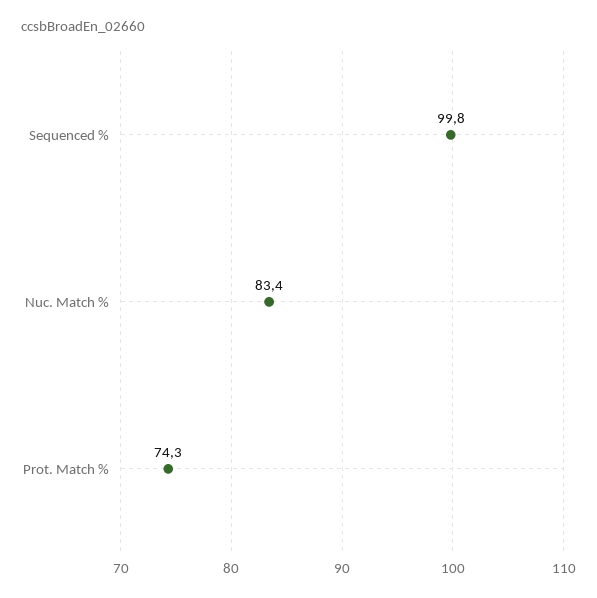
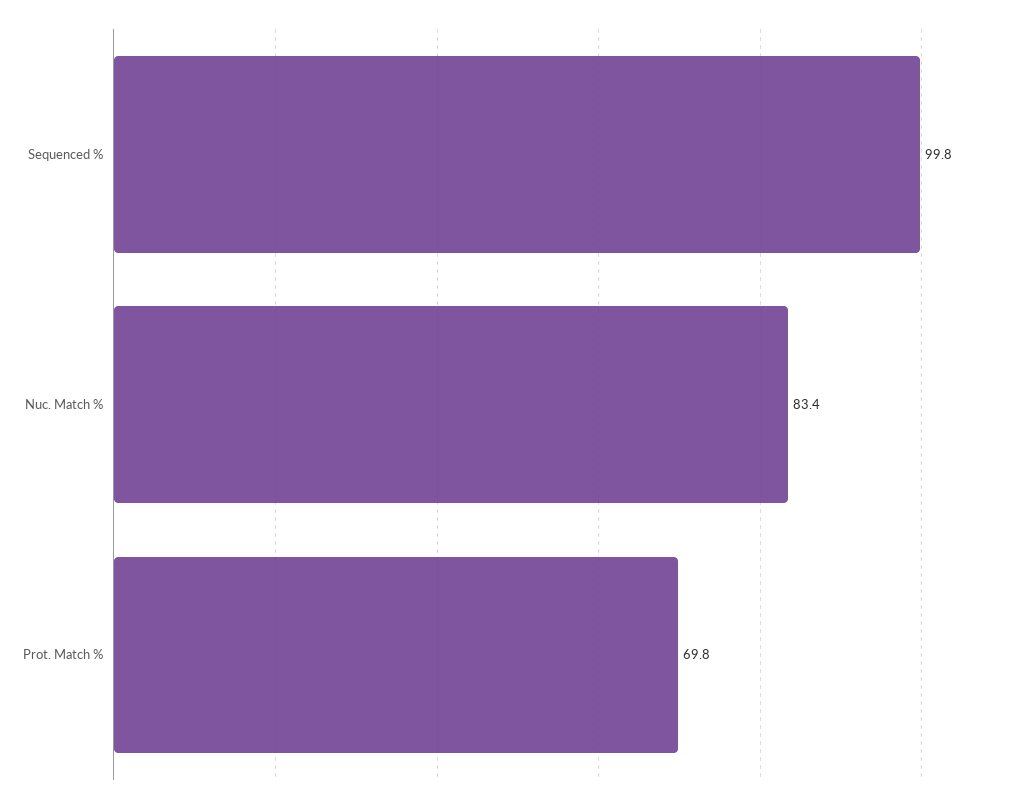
  {
    "Sequenced %": 99.8,
    "Nuc. Match %": 83.4,
-   "Prot. Match %": 74.3
+   "Prot. Match %": 69.8
  }

